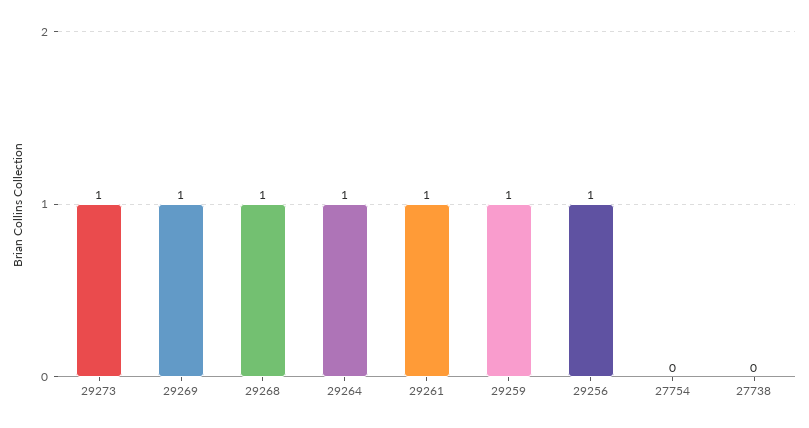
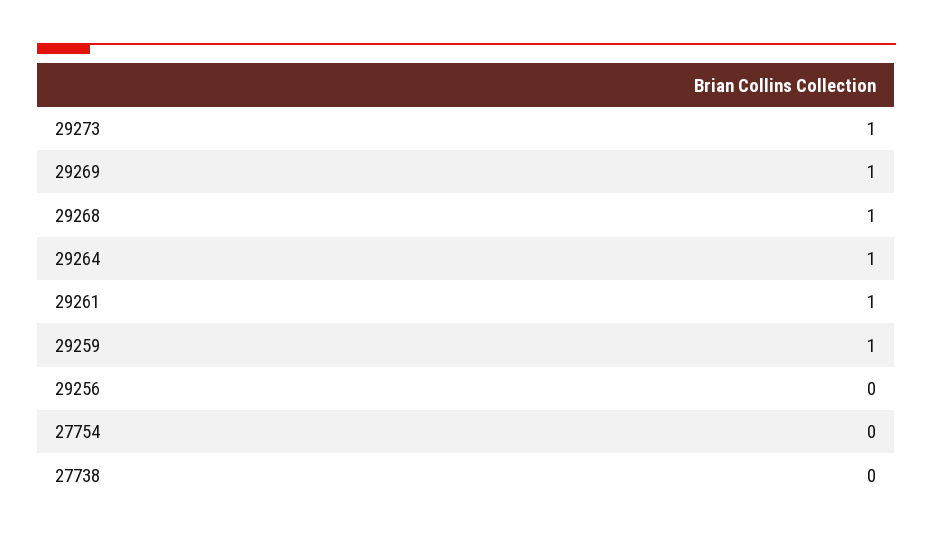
  {
    "29273": 1,
    "29269": 1,
    "29268": 1,
    "29264": 1,
    "29261": 1,
    "29259": 1,
-   "29256": 1,
+   "29256": 0,
    "27754": 0,
    "27738": 0
  }

